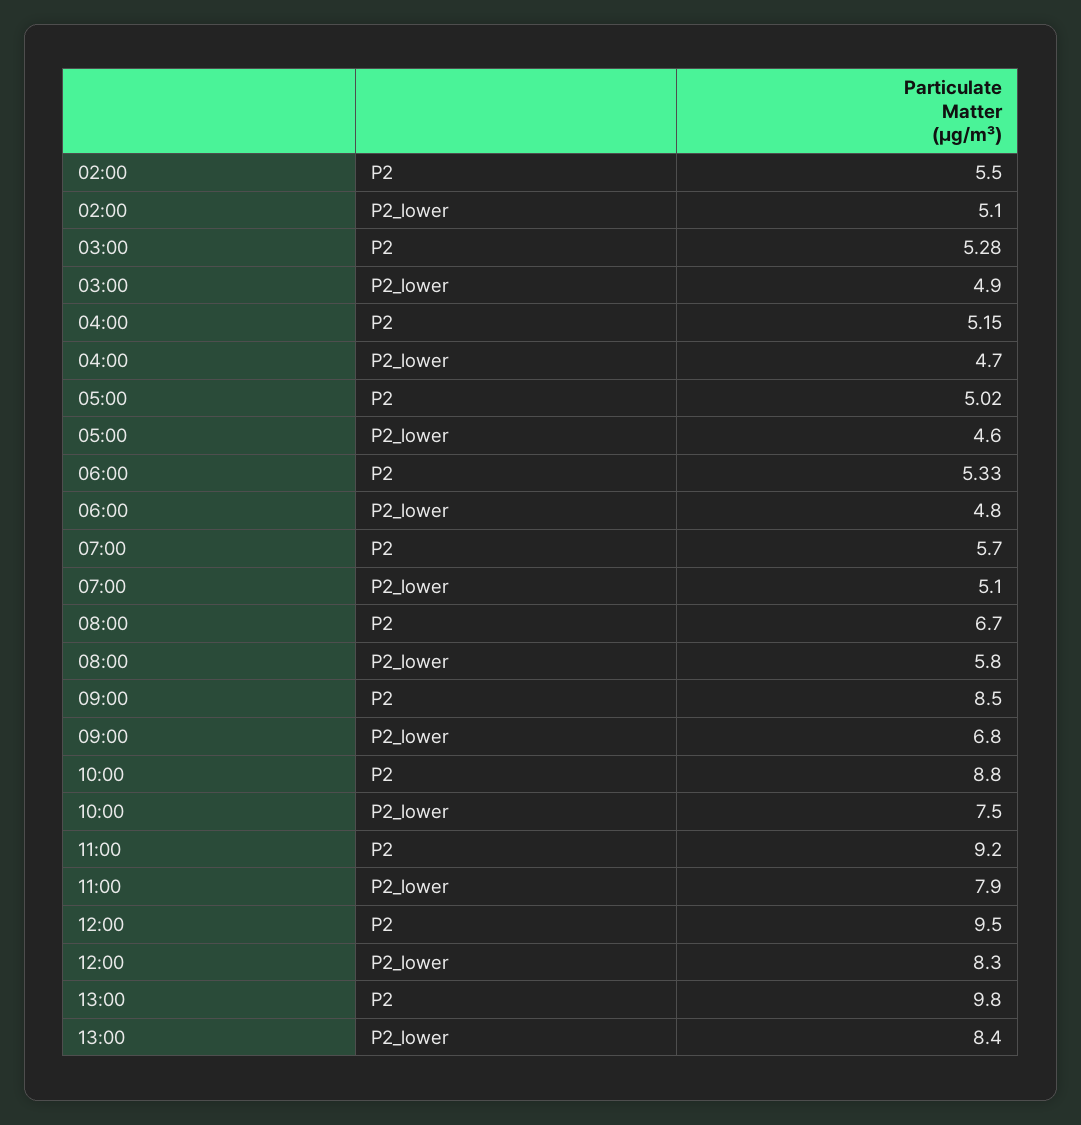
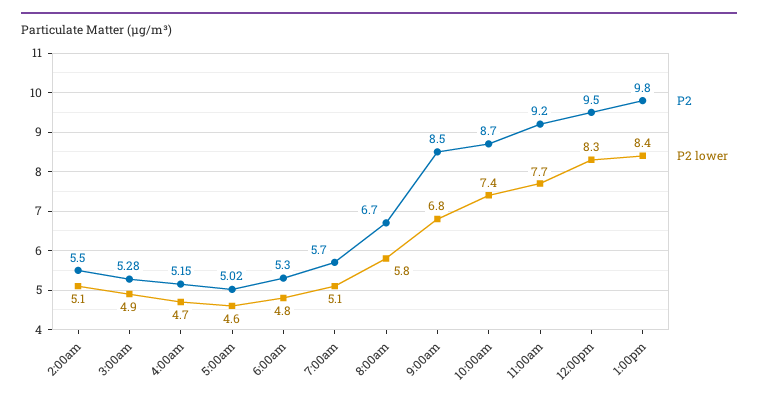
  {
    "P2": {
      "02:00": 5.5,
      "03:00": 5.28,
      "04:00": 5.15,
      "05:00": 5.02,
-     "06:00": 5.33,
+     "06:00": 5.3,
      "07:00": 5.7,
      "08:00": 6.7,
      "09:00": 8.5,
-     "10:00": 8.8,
+     "10:00": 8.7,
      "11:00": 9.2,
      "12:00": 9.5,
      "13:00": 9.8
    },
    "P2_lower": {
      "02:00": 5.1,
      "03:00": 4.9,
      "04:00": 4.7,
      "05:00": 4.6,
      "06:00": 4.8,
      "07:00": 5.1,
      "08:00": 5.8,
      "09:00": 6.8,
-     "10:00": 7.5,
+     "10:00": 7.4,
-     "11:00": 7.9,
+     "11:00": 7.7,
      "12:00": 8.3,
      "13:00": 8.4
    }
  }

